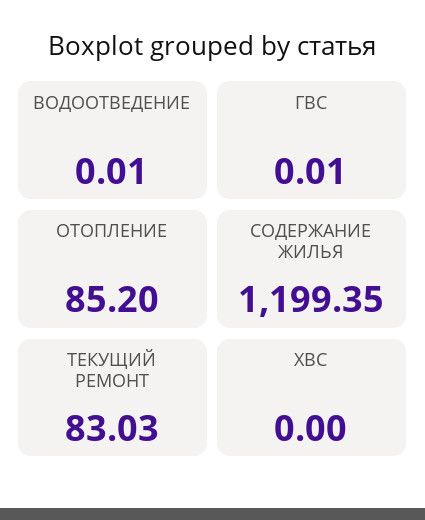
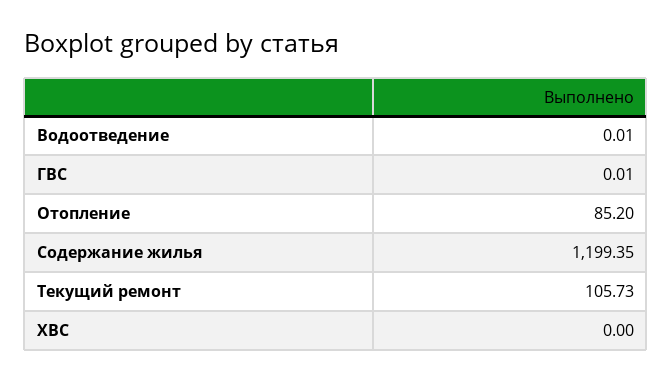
  {
    "ВОДООТВЕДЕНИЕ": 0.01,
    "ГВС": 0.01,
    "ОТОПЛЕНИЕ": 85.2,
    "СОДЕРЖАНИЕ ЖИЛЬЯ": 1199.35,
-   "ТЕКУЩИЙ РЕМОНТ": 83.03,
+   "ТЕКУЩИЙ РЕМОНТ": 105.73,
    "ХВС": 0
  }

